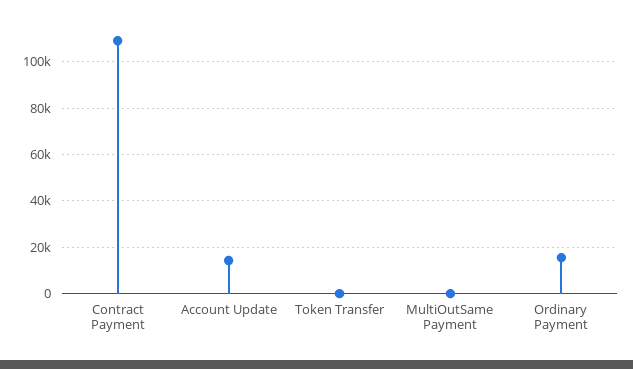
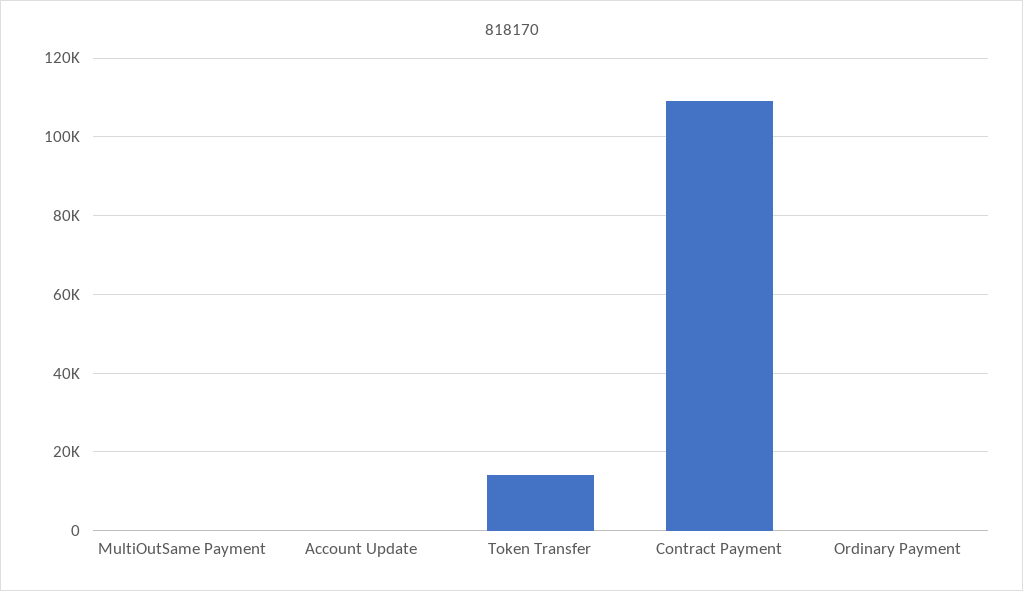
  {
    "Contract Payment": 108000,
-   "Account Update": 15000,
+   "Account Update": 0,
-   "Token Transfer": 0,
+   "Token Transfer": 14000,
    "MultiOutSame Payment": 0,
-   "Ordinary Payment": 15000
+   "Ordinary Payment": 0
  }

